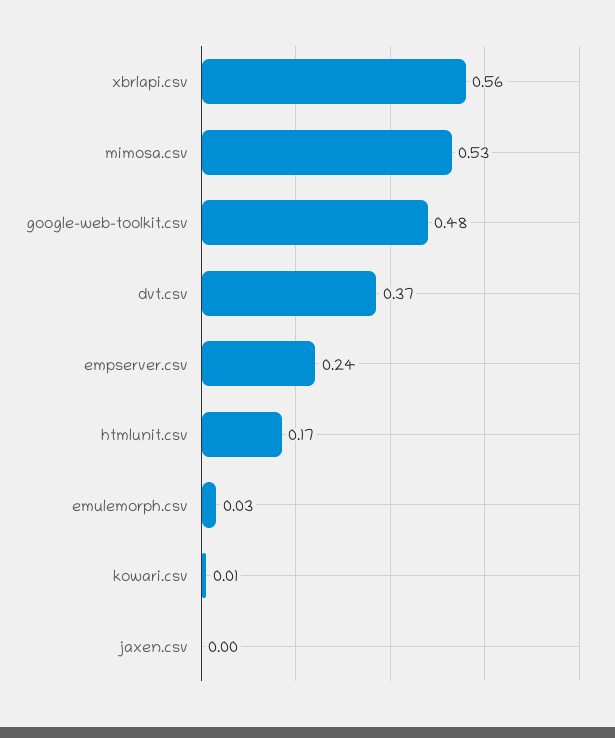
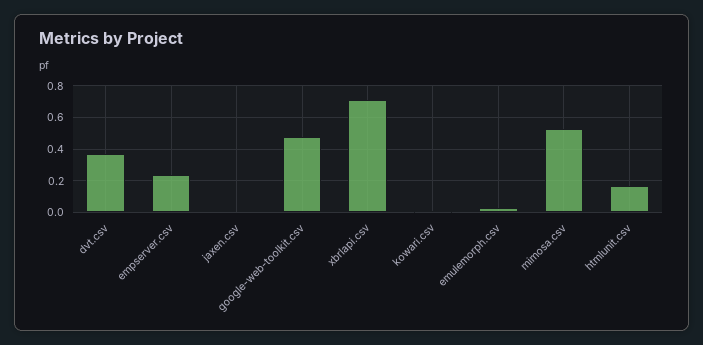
  {
-   "xbrlapi.csv": 0.56,
+   "xbrlapi.csv": 0.7,
    "mimosa.csv": 0.53,
    "google-web-toolkit.csv": 0.48,
    "dvt.csv": 0.37,
    "empserver.csv": 0.24,
    "htmlunit.csv": 0.17,
    "emulemorph.csv": 0.03,
    "kowari.csv": 0.01,
    "jaxen.csv": 0
  }

